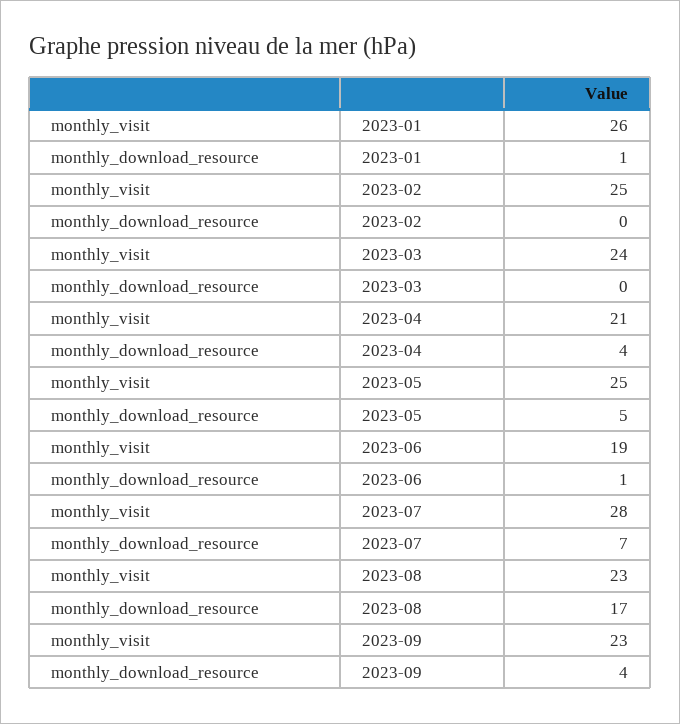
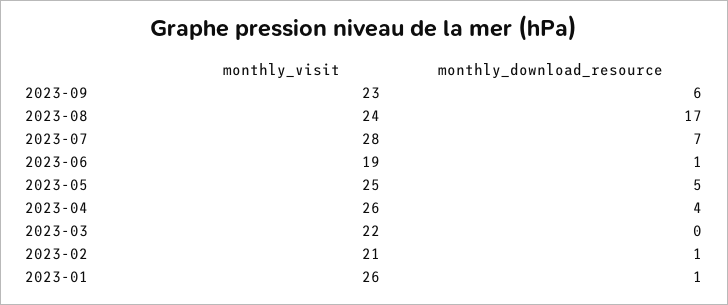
  {
    "monthly_visit": {
      "2023-01": 26,
-     "2023-02": 25,
+     "2023-02": 21,
-     "2023-03": 24,
+     "2023-03": 22,
-     "2023-04": 21,
+     "2023-04": 26,
      "2023-05": 25,
      "2023-06": 19,
      "2023-07": 28,
-     "2023-08": 23,
+     "2023-08": 24,
      "2023-09": 23
    },
    "monthly_download_resource": {
      "2023-01": 1,
-     "2023-02": 0,
+     "2023-02": 1,
      "2023-03": 0,
      "2023-04": 4,
      "2023-05": 5,
      "2023-06": 1,
      "2023-07": 7,
      "2023-08": 17,
-     "2023-09": 4
+     "2023-09": 6
    }
  }

